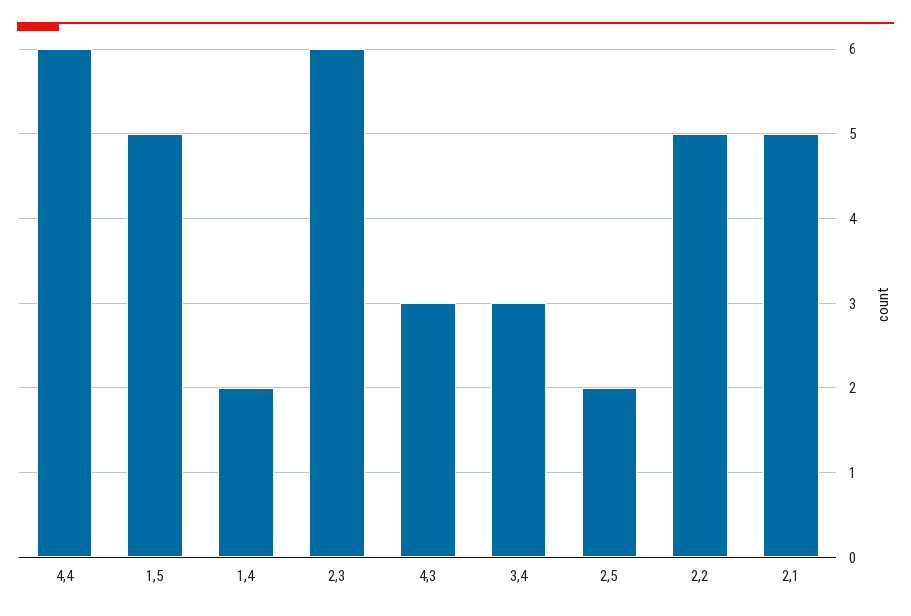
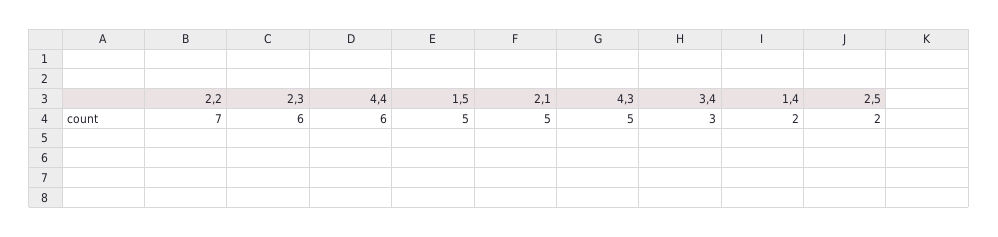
  {
    "4,4": 6,
    "1,5": 5,
    "1,4": 2,
    "2,3": 6,
-   "4,3": 3,
+   "4,3": 5,
    "3,4": 3,
    "2,5": 2,
-   "2,2": 5,
+   "2,2": 7,
    "2,1": 5
  }

